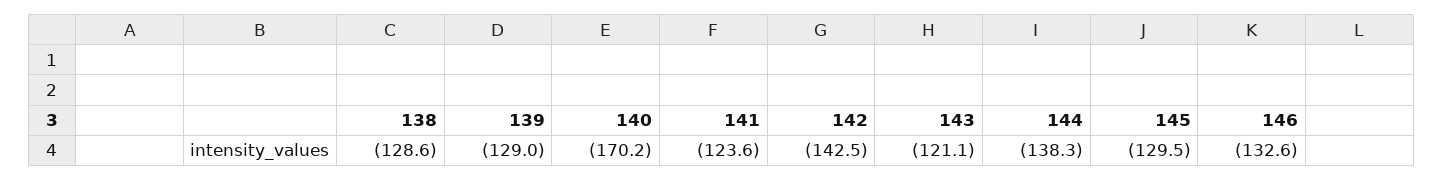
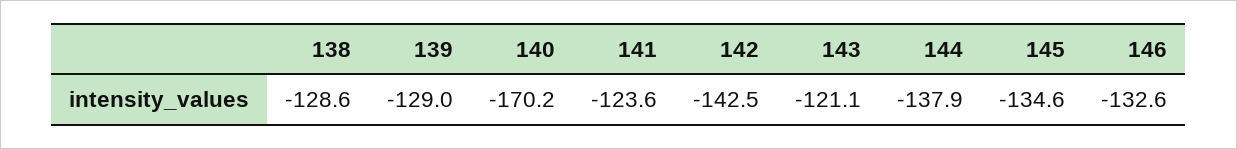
  {
    "138": -128.6,
    "139": -129,
    "140": -170.2,
    "141": -123.6,
    "142": -142.5,
    "143": -121.1,
-   "144": -138.3,
+   "144": -137.9,
-   "145": -129.5,
+   "145": -134.6,
    "146": -132.6
  }

